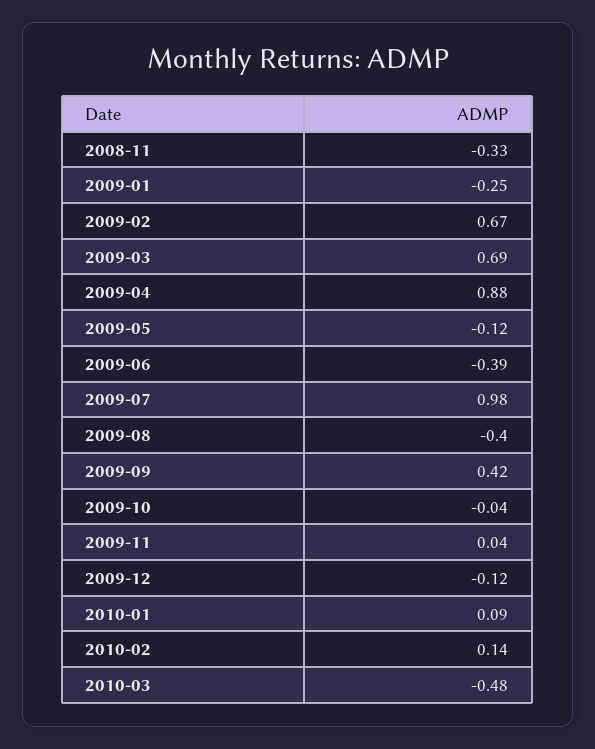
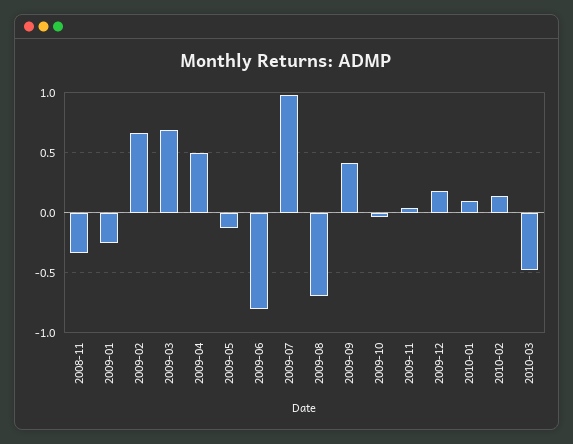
  {
    "2008-11": -0.33,
    "2009-01": -0.25,
    "2009-02": 0.67,
    "2009-03": 0.69,
-   "2009-04": 0.88,
+   "2009-04": 0.5,
    "2009-05": -0.12,
-   "2009-06": -0.39,
+   "2009-06": -0.8,
    "2009-07": 0.98,
-   "2009-08": -0.4,
+   "2009-08": -0.7,
    "2009-09": 0.42,
    "2009-10": -0.04,
    "2009-11": 0.04,
-   "2009-12": -0.12,
+   "2009-12": 0.2,
    "2010-01": 0.09,
    "2010-02": 0.14,
    "2010-03": -0.48
  }

